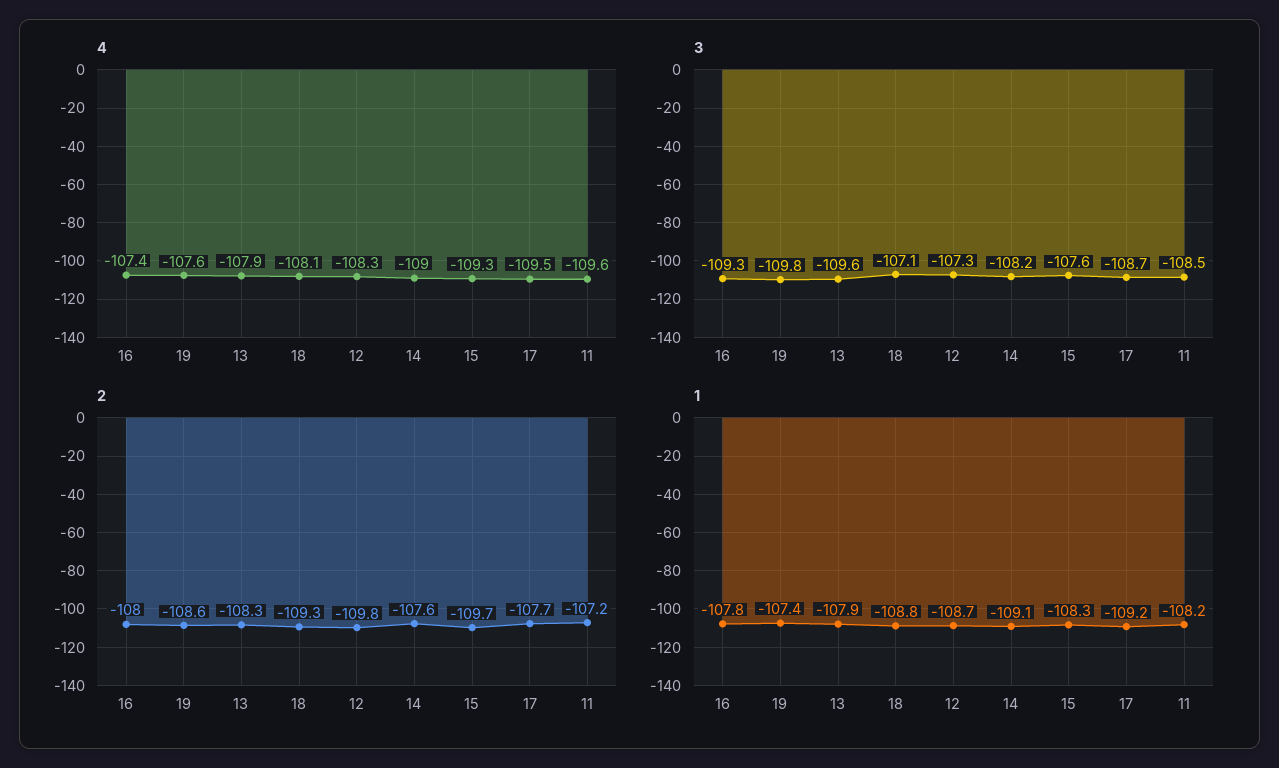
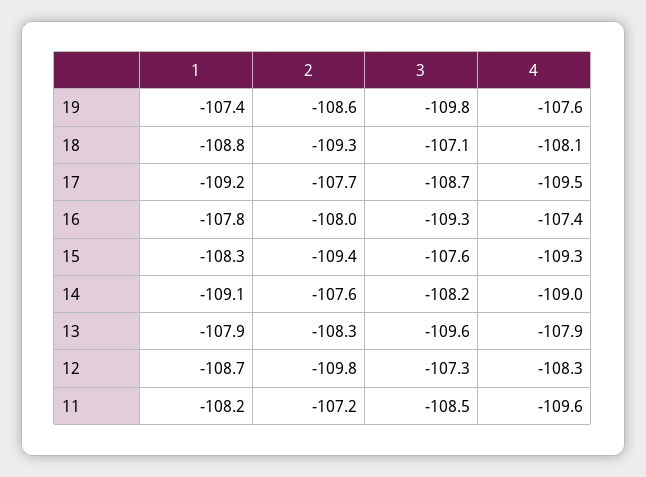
  {
    "4": {
      "16": -107.4,
      "19": -107.6,
      "13": -107.9,
      "18": -108.1,
      "12": -108.3,
      "14": -109,
      "15": -109.3,
      "17": -109.5,
      "11": -109.6
    },
    "3": {
      "16": -109.3,
      "19": -109.8,
      "13": -109.6,
      "18": -107.1,
      "12": -107.3,
      "14": -108.2,
      "15": -107.6,
      "17": -108.7,
      "11": -108.5
    },
    "2": {
      "16": -108,
      "19": -108.6,
      "13": -108.3,
      "18": -109.3,
      "12": -109.8,
      "14": -107.6,
-     "15": -109.7,
+     "15": -109.4,
      "17": -107.7,
      "11": -107.2
    },
    "1": {
      "16": -107.8,
      "19": -107.4,
      "13": -107.9,
      "18": -108.8,
      "12": -108.7,
      "14": -109.1,
      "15": -108.3,
      "17": -109.2,
      "11": -108.2
    }
  }

